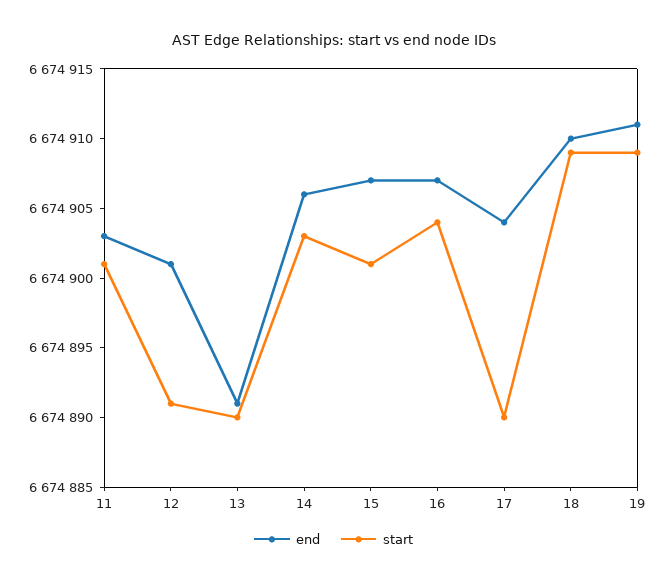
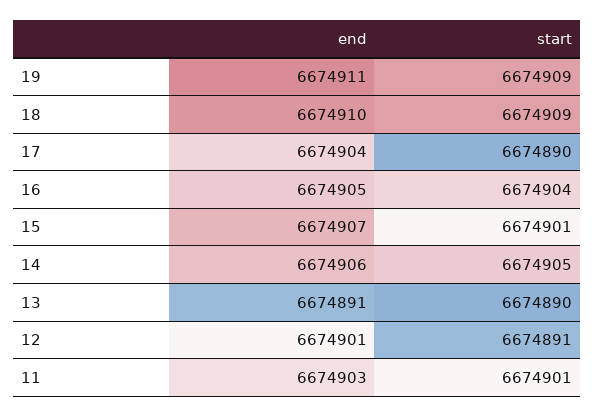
  {
    "end": {
      "11": 6674903,
      "12": 6674901,
      "13": 6674891,
      "14": 6674906,
      "15": 6674907,
-     "16": 6674907,
+     "16": 6674905,
      "17": 6674904,
      "18": 6674910,
      "19": 6674911
    },
    "start": {
      "11": 6674901,
      "12": 6674891,
      "13": 6674890,
-     "14": 6674903,
+     "14": 6674905,
      "15": 6674901,
      "16": 6674904,
      "17": 6674890,
      "18": 6674909,
      "19": 6674909
    }
  }

